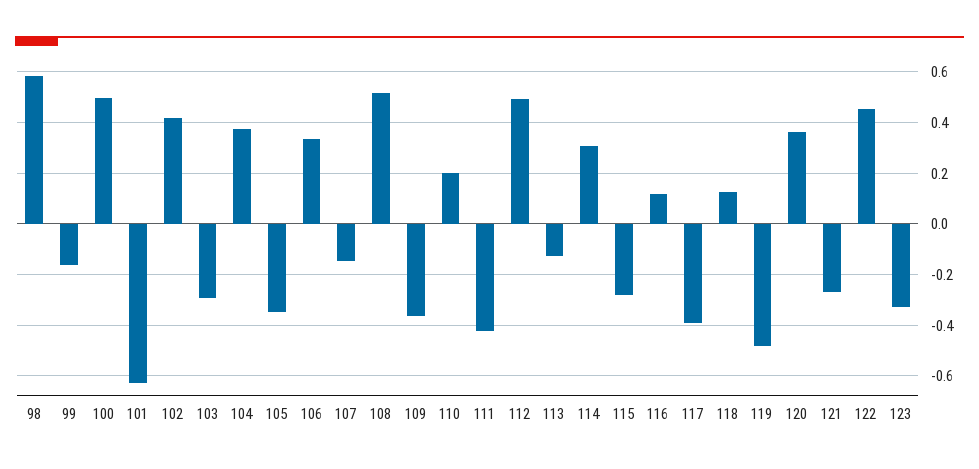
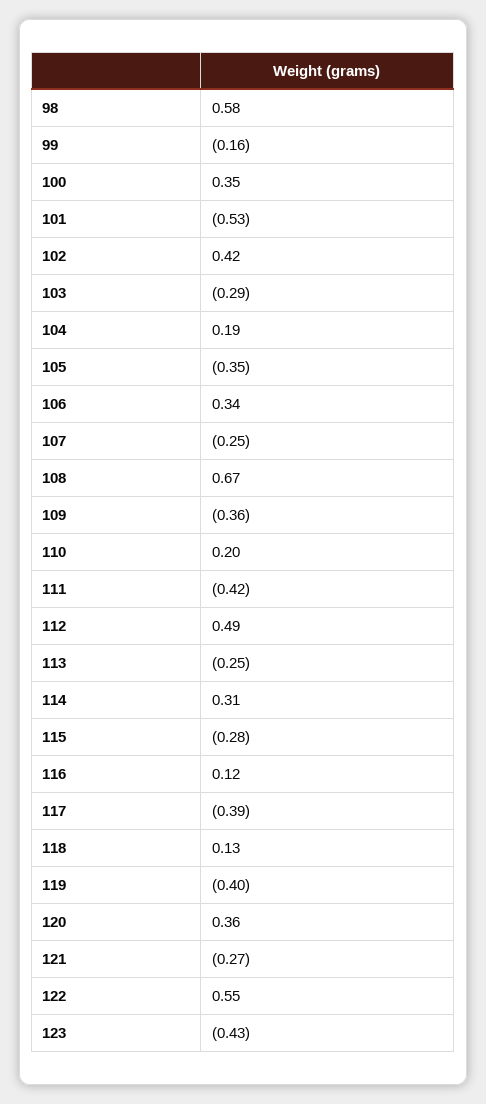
  {
    "98": 0.58,
    "99": -0.16,
-   "100": 0.5,
+   "100": 0.35,
-   "101": -0.625,
+   "101": -0.53,
    "102": 0.42,
    "103": -0.29,
-   "104": 0.375,
+   "104": 0.19,
    "105": -0.35,
    "106": 0.34,
-   "107": -0.15,
+   "107": -0.25,
-   "108": 0.525,
+   "108": 0.67,
    "109": -0.36,
    "110": 0.2,
    "111": -0.42,
    "112": 0.49,
-   "113": -0.125,
+   "113": -0.25,
    "114": 0.31,
    "115": -0.28,
    "116": 0.12,
    "117": -0.39,
    "118": 0.13,
-   "119": -0.475,
+   "119": -0.4,
    "120": 0.36,
    "121": -0.27,
-   "122": 0.45,
+   "122": 0.55,
-   "123": -0.325
+   "123": -0.43
  }

